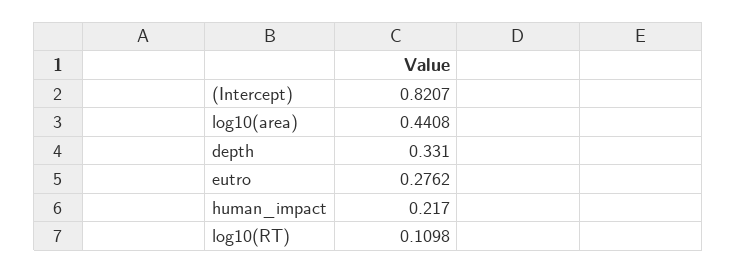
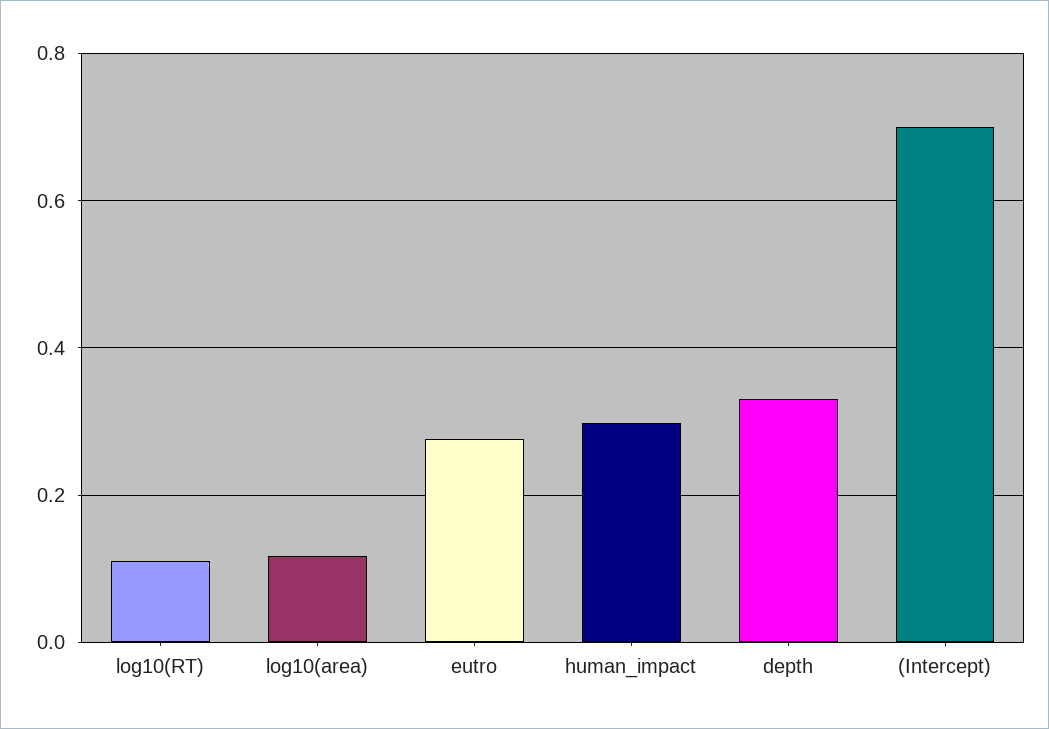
  {
-   "(Intercept)": 0.8207,
+   "(Intercept)": 0.7,
-   "log10(area)": 0.4408,
+   "log10(area)": 0.12,
    "depth": 0.331,
    "eutro": 0.2762,
-   "human_impact": 0.217,
+   "human_impact": 0.3,
    "log10(RT)": 0.1098
  }

